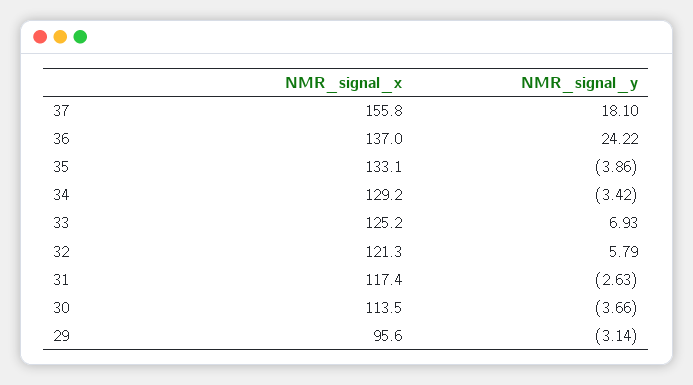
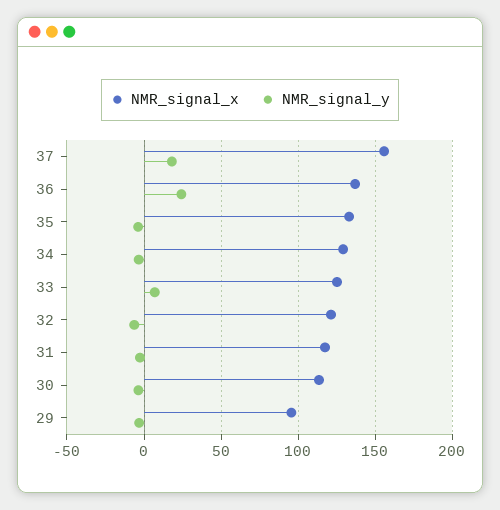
  {
    "NMR_signal_x": {
      "37": 155.8,
      "36": 137,
      "35": 133.1,
      "34": 129.2,
      "33": 125.2,
      "32": 121.3,
      "31": 117.4,
      "30": 113.5,
      "29": 95.6
    },
    "NMR_signal_y": {
      "37": 18.1,
      "36": 24.22,
      "35": -3.86,
      "34": -3.42,
      "33": 6.93,
-     "32": 5.79,
+     "32": -5,
      "31": -2.63,
      "30": -3.66,
      "29": -3.14
    }
  }

